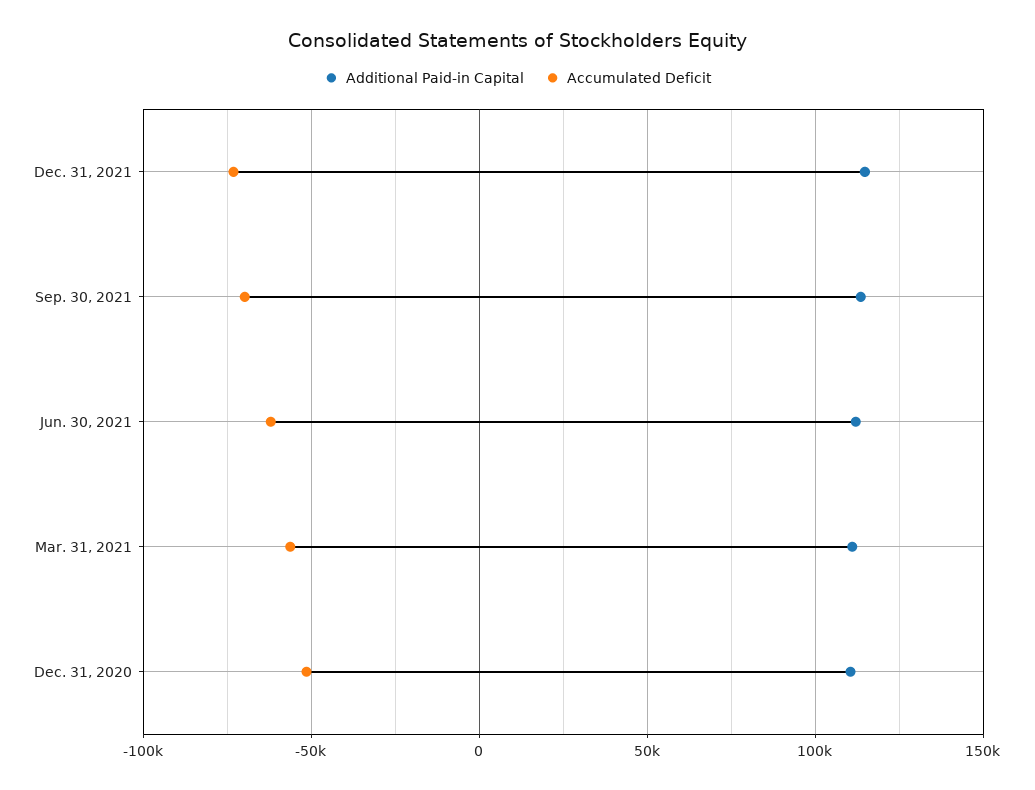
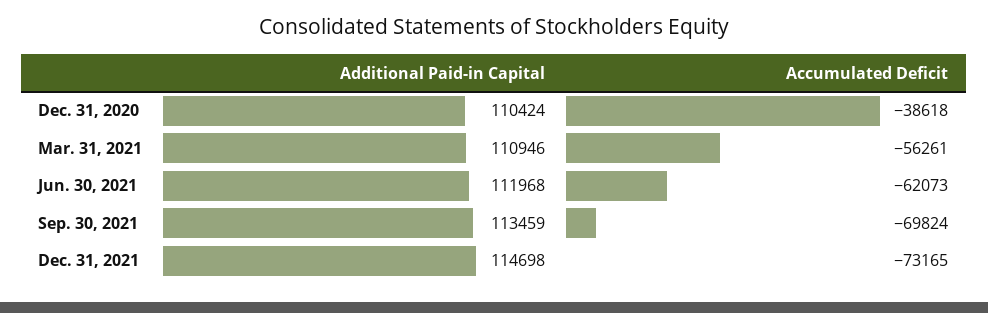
  {
    "Additional Paid-in Capital": {
      "Dec. 31, 2021": 114698,
      "Sep. 30, 2021": 113459,
      "Jun. 30, 2021": 111968,
      "Mar. 31, 2021": 110946,
      "Dec. 31, 2020": 110424
    },
    "Accumulated Deficit": {
      "Dec. 31, 2021": -73165,
      "Sep. 30, 2021": -69824,
      "Jun. 30, 2021": -62073,
      "Mar. 31, 2021": -56261,
-     "Dec. 31, 2020": -50000
+     "Dec. 31, 2020": -38618
    }
  }

